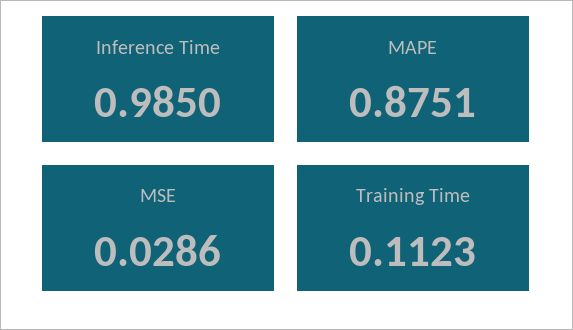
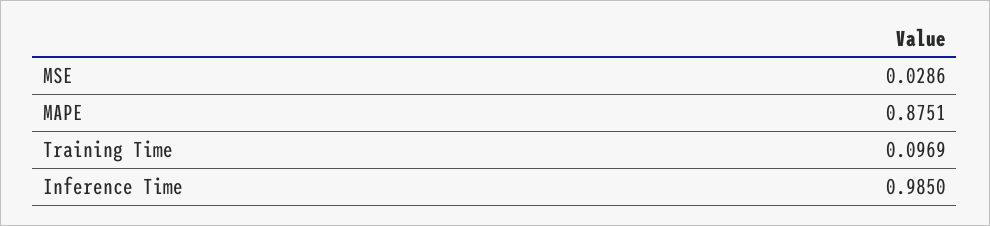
  {
    "Inference Time": 0.985,
    "MAPE": 0.8751,
    "MSE": 0.0286,
-   "Training Time": 0.1123
+   "Training Time": 0.0969
  }

